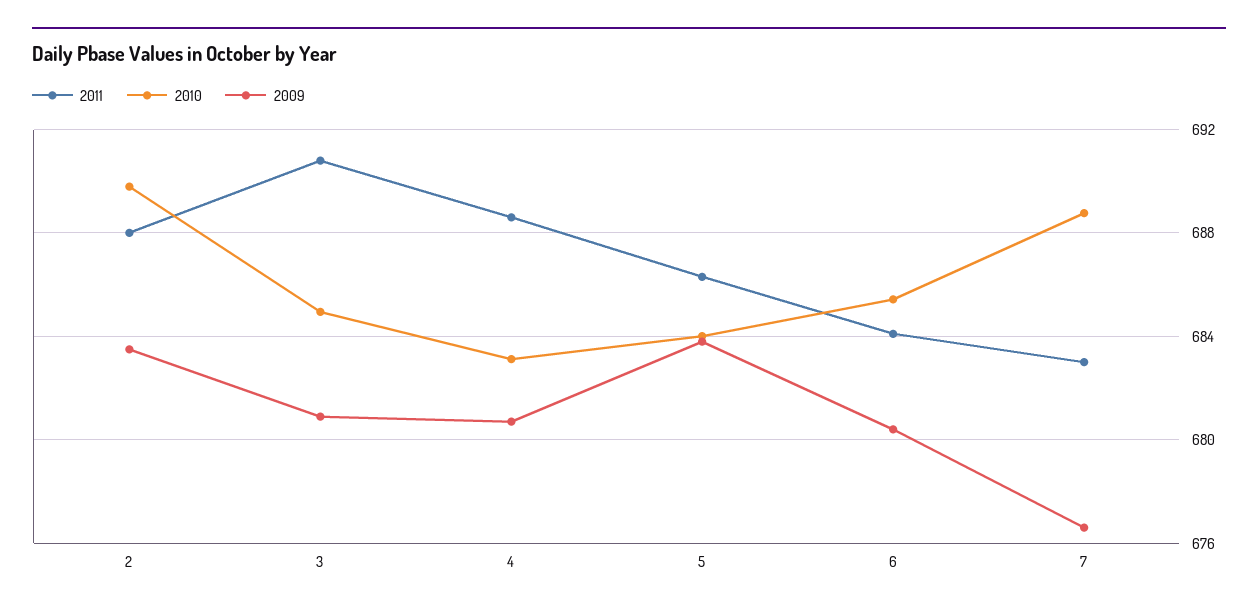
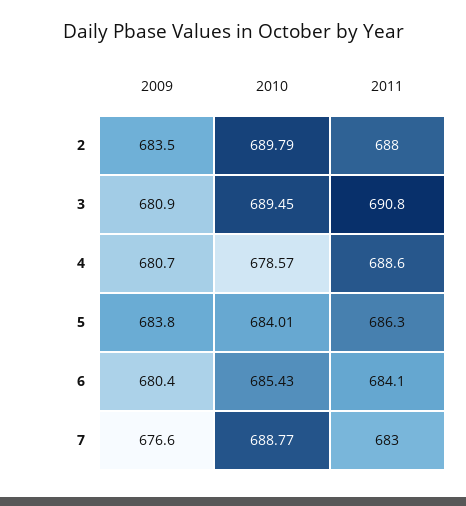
  {
    "2011": {
      "2": 688,
      "3": 690.8,
      "4": 688.6,
      "5": 686.3,
      "6": 684.1,
      "7": 683
    },
    "2010": {
      "2": 689.79,
-     "3": 685,
+     "3": 689.45,
-     "4": 683,
+     "4": 678.57,
      "5": 684.01,
      "6": 685.43,
      "7": 688.77
    },
    "2009": {
      "2": 683.5,
      "3": 680.9,
      "4": 680.7,
      "5": 683.8,
      "6": 680.4,
      "7": 676.6
    }
  }

